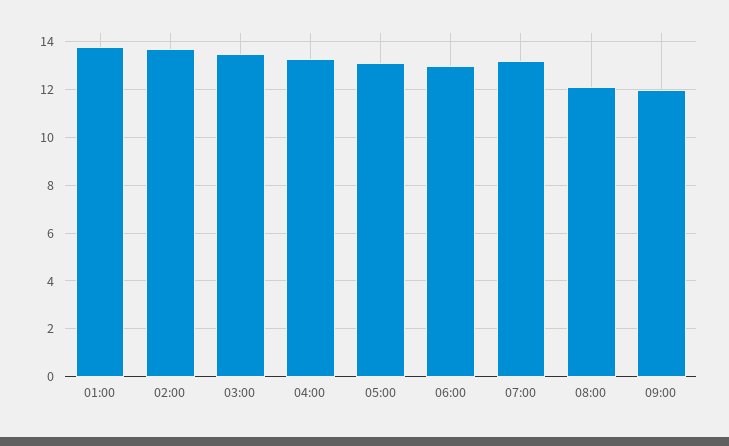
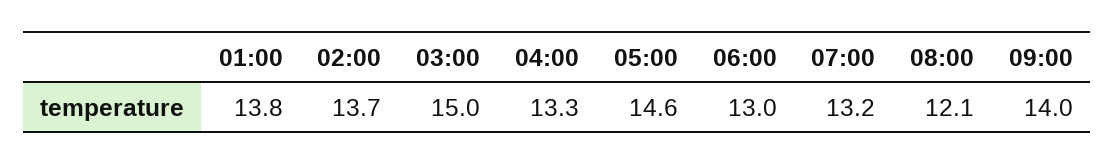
  {
    "01:00": 13.8,
    "02:00": 13.7,
-   "03:00": 13.5,
+   "03:00": 15,
    "04:00": 13.3,
-   "05:00": 13,
+   "05:00": 14.6,
    "06:00": 13,
    "07:00": 13.2,
    "08:00": 12.1,
-   "09:00": 12
+   "09:00": 14
  }

